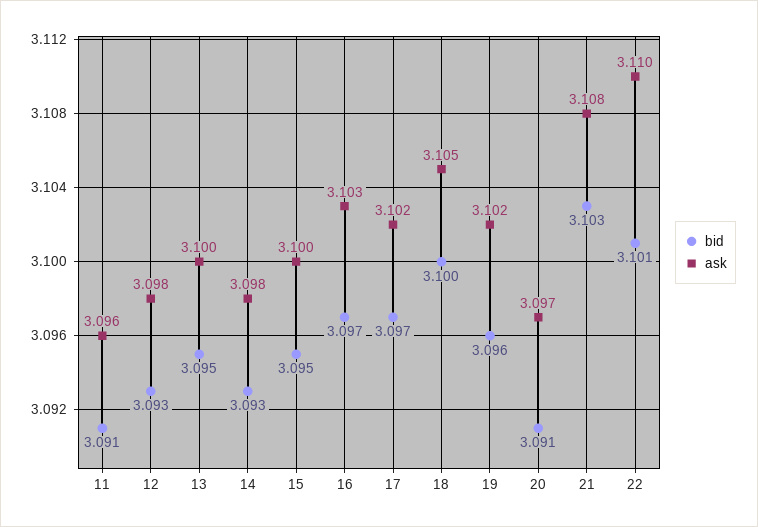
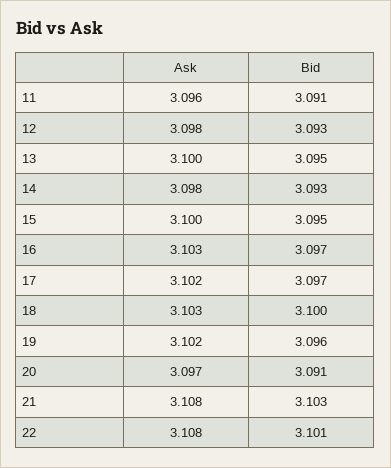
  {
    "bid": {
      "11": 3.091,
      "12": 3.093,
      "13": 3.095,
      "14": 3.093,
      "15": 3.095,
      "16": 3.097,
      "17": 3.097,
      "18": 3.1,
      "19": 3.096,
      "20": 3.091,
      "21": 3.103,
      "22": 3.101
    },
    "ask": {
      "11": 3.096,
      "12": 3.098,
      "13": 3.1,
      "14": 3.098,
      "15": 3.1,
      "16": 3.103,
      "17": 3.102,
-     "18": 3.105,
+     "18": 3.103,
      "19": 3.102,
      "20": 3.097,
      "21": 3.108,
-     "22": 3.11
+     "22": 3.108
    }
  }

